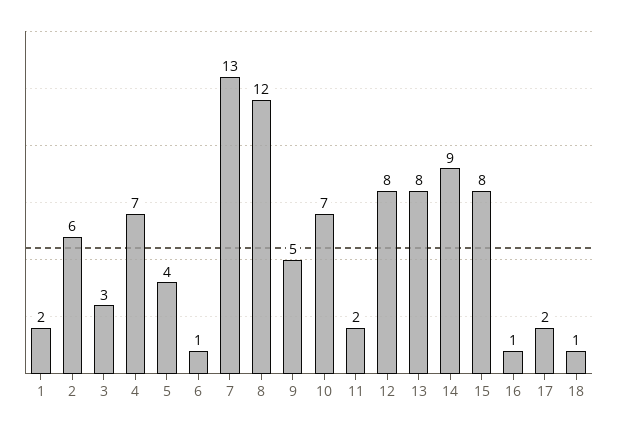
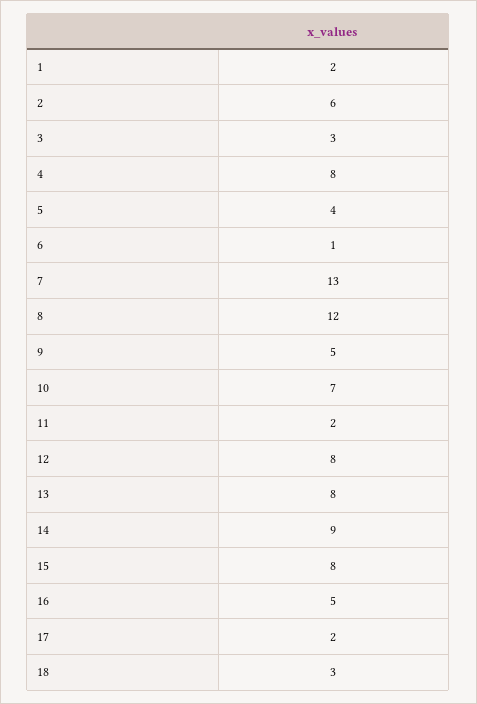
  {
    "1": 2,
    "2": 6,
    "3": 3,
-   "4": 7,
+   "4": 8,
    "5": 4,
    "6": 1,
    "7": 13,
    "8": 12,
    "9": 5,
    "10": 7,
    "11": 2,
    "12": 8,
    "13": 8,
    "14": 9,
    "15": 8,
-   "16": 1,
+   "16": 5,
    "17": 2,
-   "18": 1
+   "18": 3
  }

